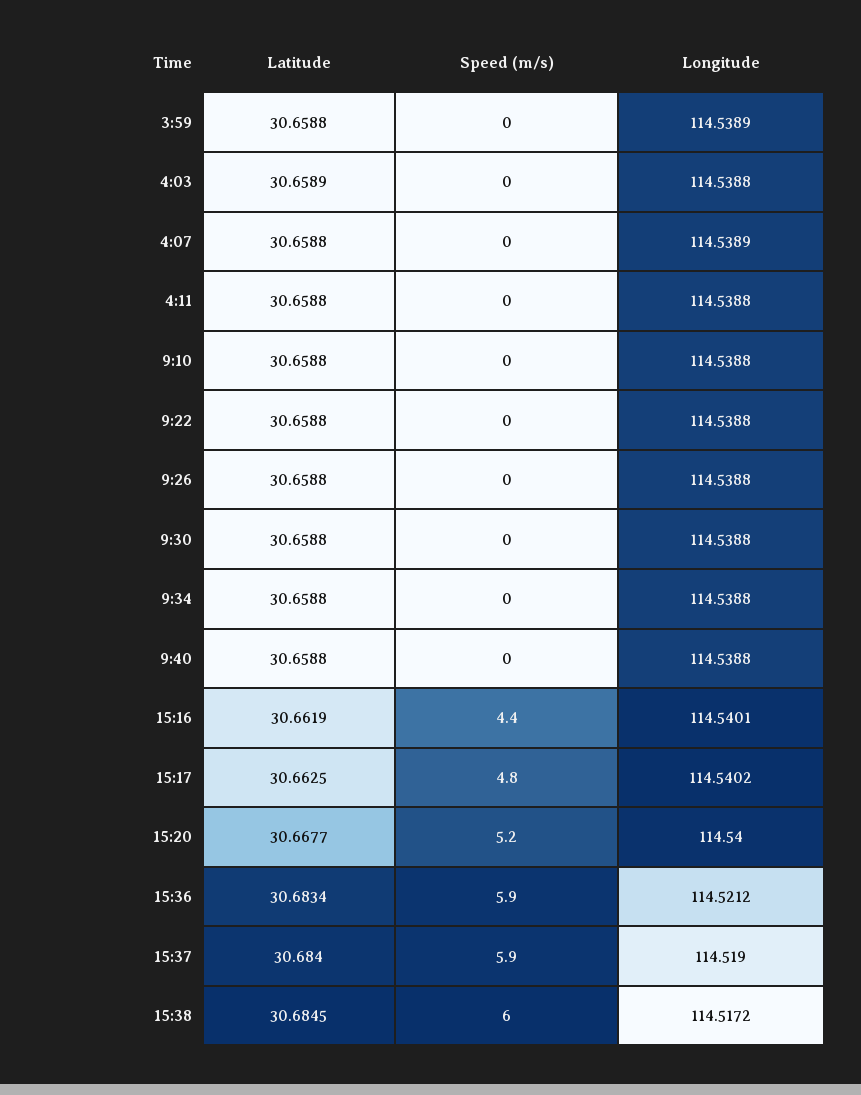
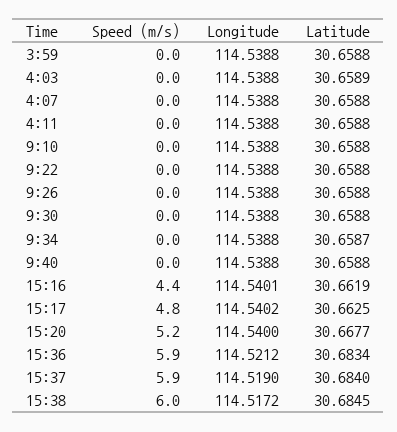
  {
    "Latitude": {
      "3:59": 30.6588,
      "4:03": 30.6589,
      "4:07": 30.6588,
      "4:11": 30.6588,
      "9:10": 30.6588,
      "9:22": 30.6588,
      "9:26": 30.6588,
      "9:30": 30.6588,
-     "9:34": 30.6588,
+     "9:34": 30.6587,
      "9:40": 30.6588,
      "15:16": 30.6619,
      "15:17": 30.6625,
      "15:20": 30.6677,
      "15:36": 30.6834,
      "15:37": 30.684,
      "15:38": 30.6845
    },
    "Speed (m/s)": {
      "3:59": 0,
      "4:03": 0,
      "4:07": 0,
      "4:11": 0,
      "9:10": 0,
      "9:22": 0,
      "9:26": 0,
      "9:30": 0,
      "9:34": 0,
      "9:40": 0,
      "15:16": 4.4,
      "15:17": 4.8,
      "15:20": 5.2,
      "15:36": 5.9,
      "15:37": 5.9,
      "15:38": 6
    },
    "Longitude": {
-     "3:59": 114.5389,
+     "3:59": 114.5388,
      "4:03": 114.5388,
-     "4:07": 114.5389,
+     "4:07": 114.5388,
      "4:11": 114.5388,
      "9:10": 114.5388,
      "9:22": 114.5388,
      "9:26": 114.5388,
      "9:30": 114.5388,
      "9:34": 114.5388,
      "9:40": 114.5388,
      "15:16": 114.5401,
      "15:17": 114.5402,
      "15:20": 114.54,
      "15:36": 114.5212,
      "15:37": 114.519,
      "15:38": 114.5172
    }
  }

